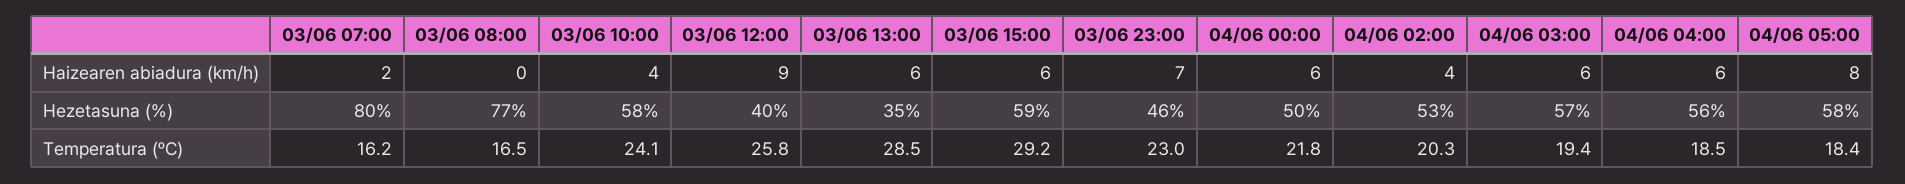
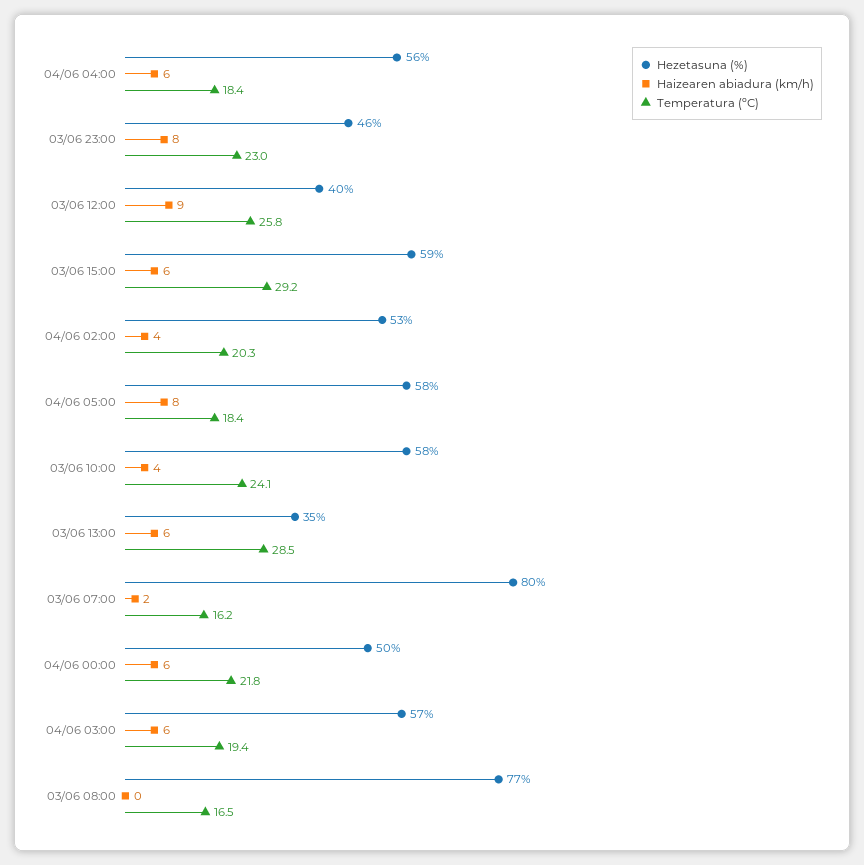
  {
    "Haizearen abiadura (km/h)": {
      "03/06 07:00": 2,
      "03/06 08:00": 0,
      "03/06 10:00": 4,
      "03/06 12:00": 9,
      "03/06 13:00": 6,
      "03/06 15:00": 6,
-     "03/06 23:00": 7,
+     "03/06 23:00": 8,
      "04/06 00:00": 6,
      "04/06 02:00": 4,
      "04/06 03:00": 6,
      "04/06 04:00": 6,
      "04/06 05:00": 8
    },
    "Hezetasuna (%)": {
      "03/06 07:00": 80,
      "03/06 08:00": 77,
      "03/06 10:00": 58,
      "03/06 12:00": 40,
      "03/06 13:00": 35,
      "03/06 15:00": 59,
      "03/06 23:00": 46,
      "04/06 00:00": 50,
      "04/06 02:00": 53,
      "04/06 03:00": 57,
      "04/06 04:00": 56,
      "04/06 05:00": 58
    },
    "Temperatura (ºC)": {
      "03/06 07:00": 16.2,
      "03/06 08:00": 16.5,
      "03/06 10:00": 24.1,
      "03/06 12:00": 25.8,
      "03/06 13:00": 28.5,
      "03/06 15:00": 29.2,
      "03/06 23:00": 23,
      "04/06 00:00": 21.8,
      "04/06 02:00": 20.3,
      "04/06 03:00": 19.4,
-     "04/06 04:00": 18.5,
+     "04/06 04:00": 18.4,
      "04/06 05:00": 18.4
    }
  }

